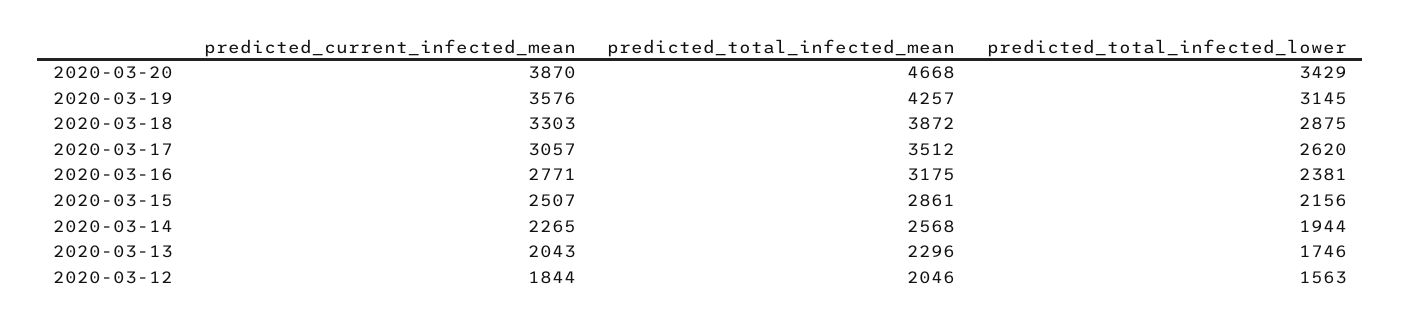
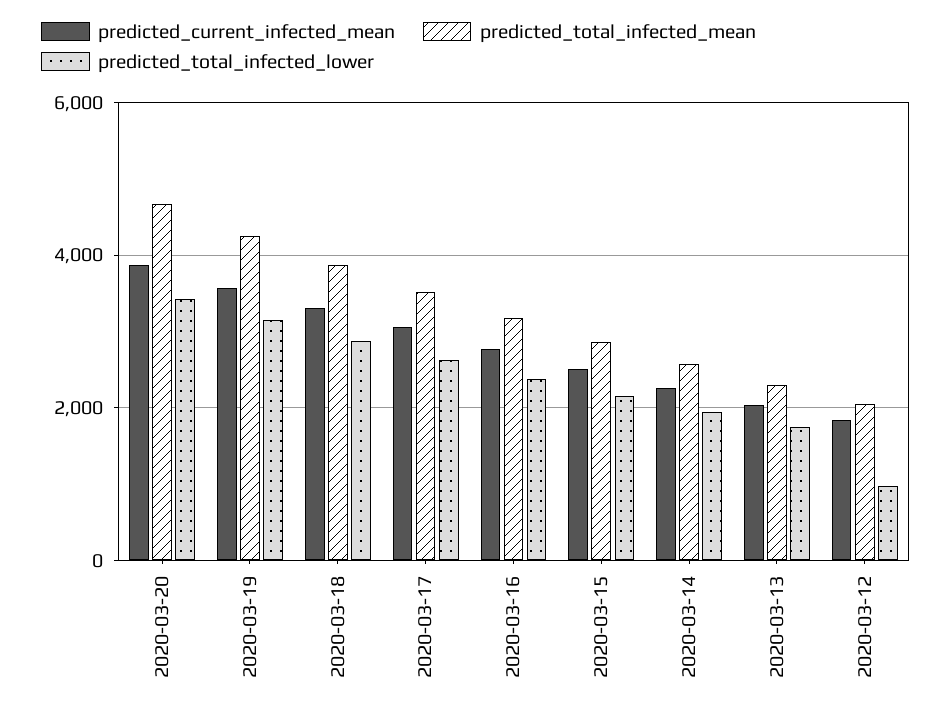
  {
    "predicted_current_infected_mean": {
      "2020-03-20": 3870,
      "2020-03-19": 3576,
      "2020-03-18": 3303,
      "2020-03-17": 3057,
      "2020-03-16": 2771,
      "2020-03-15": 2507,
      "2020-03-14": 2265,
      "2020-03-13": 2043,
      "2020-03-12": 1844
    },
    "predicted_total_infected_mean": {
      "2020-03-20": 4668,
      "2020-03-19": 4257,
      "2020-03-18": 3872,
      "2020-03-17": 3512,
      "2020-03-16": 3175,
      "2020-03-15": 2861,
      "2020-03-14": 2568,
      "2020-03-13": 2296,
      "2020-03-12": 2046
    },
    "predicted_total_infected_lower": {
      "2020-03-20": 3429,
      "2020-03-19": 3145,
      "2020-03-18": 2875,
      "2020-03-17": 2620,
      "2020-03-16": 2381,
      "2020-03-15": 2156,
      "2020-03-14": 1944,
      "2020-03-13": 1746,
-     "2020-03-12": 1563
+     "2020-03-12": 1000
    }
  }

